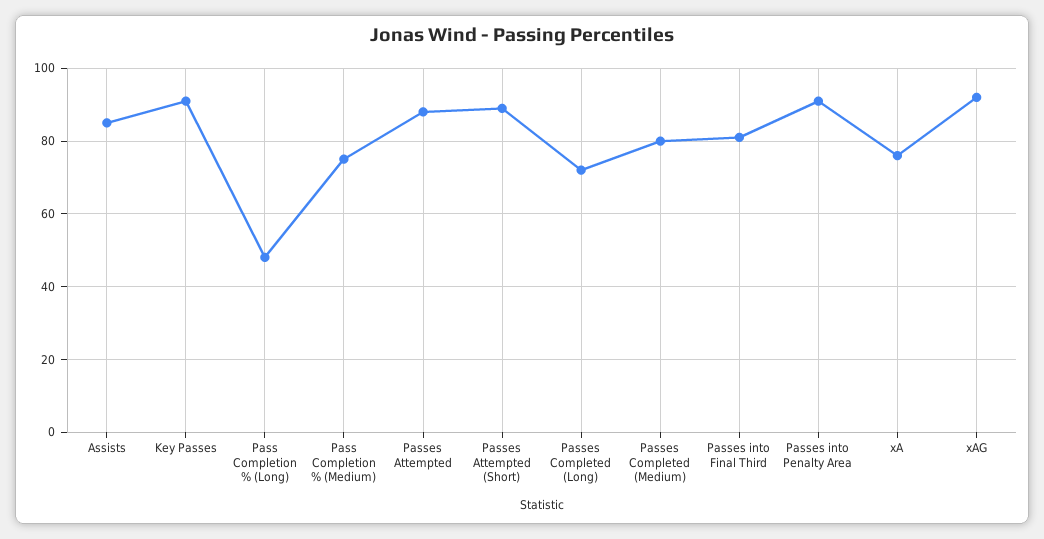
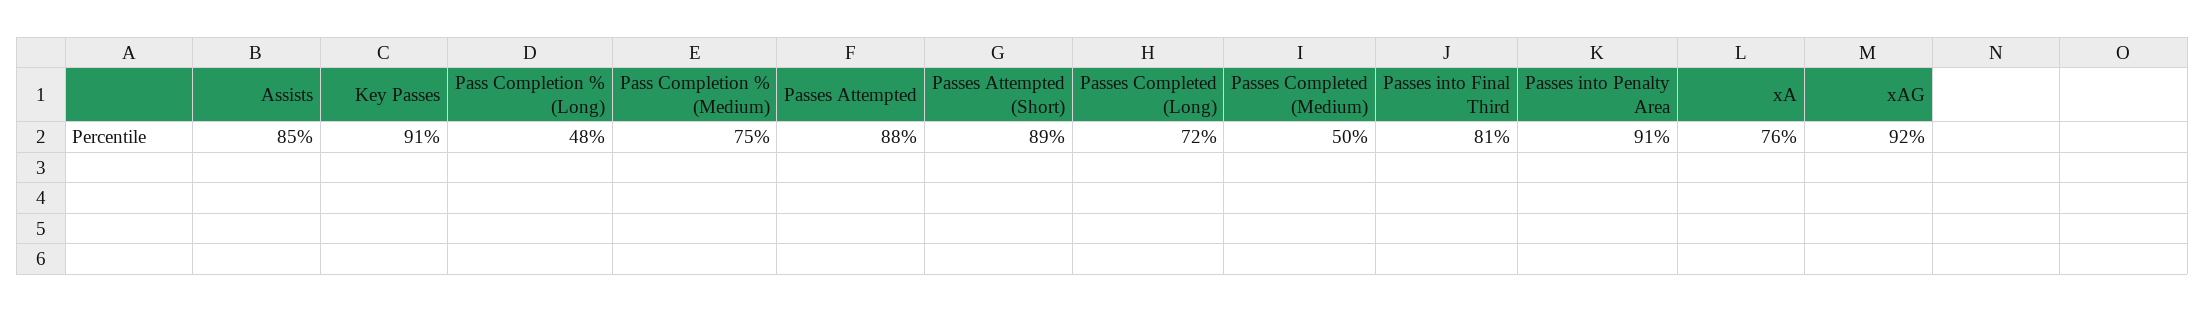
  {
    "Assists": 85,
    "Key Passes": 91,
    "Pass Completion % (Long)": 48,
    "Pass Completion % (Medium)": 75,
    "Passes Attempted": 88,
    "Passes Attempted (Short)": 89,
    "Passes Completed (Long)": 72,
-   "Passes Completed (Medium)": 80,
+   "Passes Completed (Medium)": 50,
    "Passes into Final Third": 81,
    "Passes into Penalty Area": 91,
    "xA": 76,
    "xAG": 92
  }

